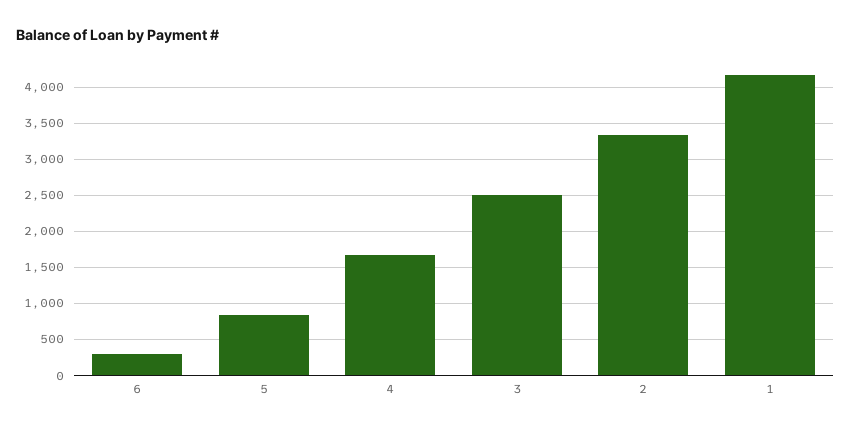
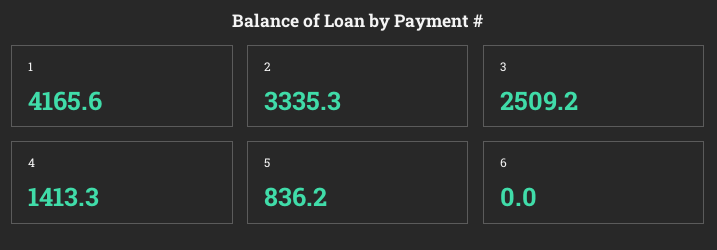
  {
-   "6": 300,
+   "6": 0,
    "5": 836.2,
-   "4": 1700,
+   "4": 1413.3,
    "3": 2509.2,
    "2": 3335.3,
    "1": 4165.6
  }

